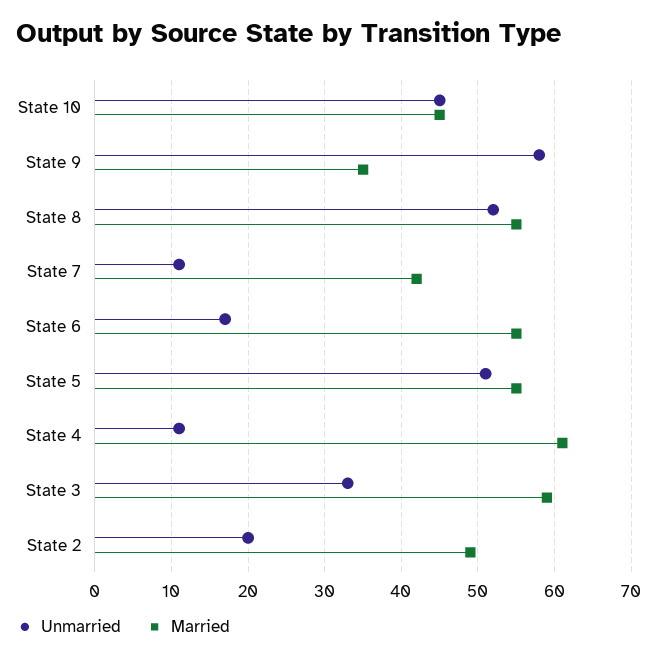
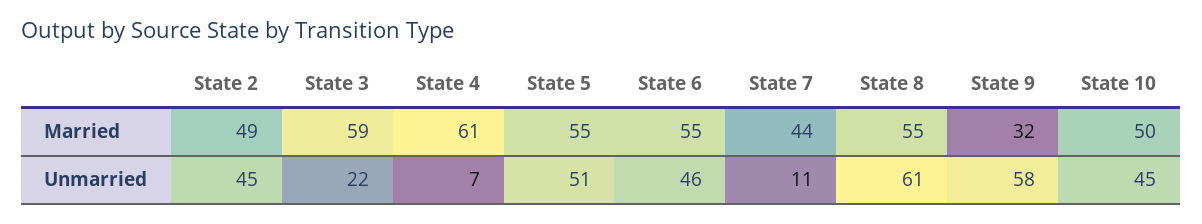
  {
    "Unmarried": {
      "State 10": 45,
      "State 9": 58,
-     "State 8": 52,
+     "State 8": 61,
      "State 7": 11,
-     "State 6": 17,
+     "State 6": 46,
      "State 5": 51,
-     "State 4": 11,
+     "State 4": 7,
-     "State 3": 33,
+     "State 3": 22,
-     "State 2": 20
+     "State 2": 45
    },
    "Married": {
-     "State 10": 45,
+     "State 10": 50,
-     "State 9": 35,
+     "State 9": 32,
      "State 8": 55,
-     "State 7": 42,
+     "State 7": 44,
      "State 6": 55,
      "State 5": 55,
      "State 4": 61,
      "State 3": 59,
      "State 2": 49
    }
  }

